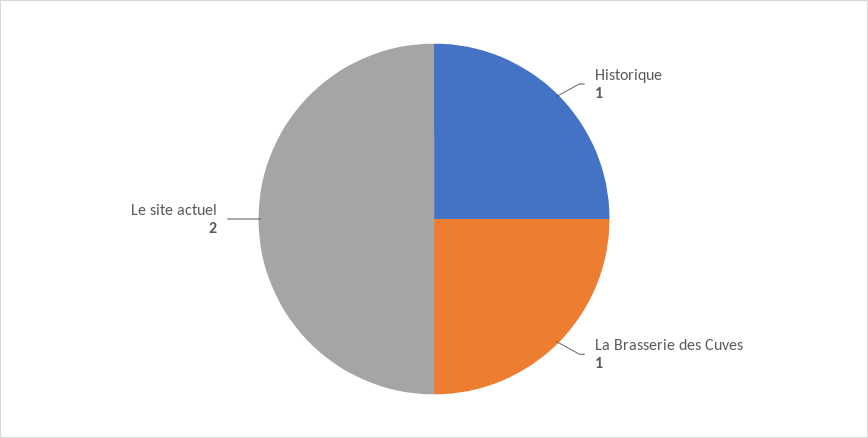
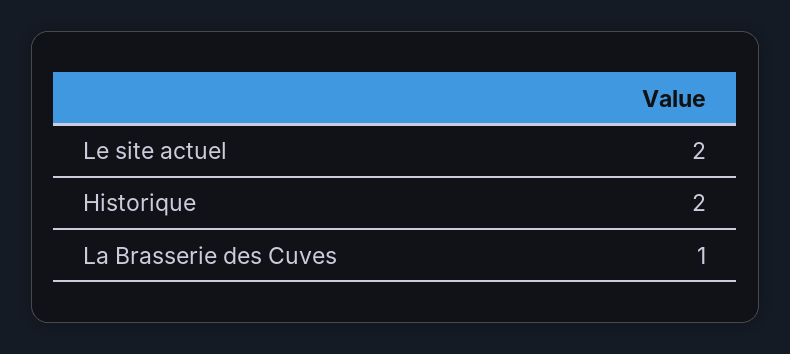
  {
-   "Historique": 1,
+   "Historique": 2,
    "La Brasserie des Cuves": 1,
    "Le site actuel": 2
  }

